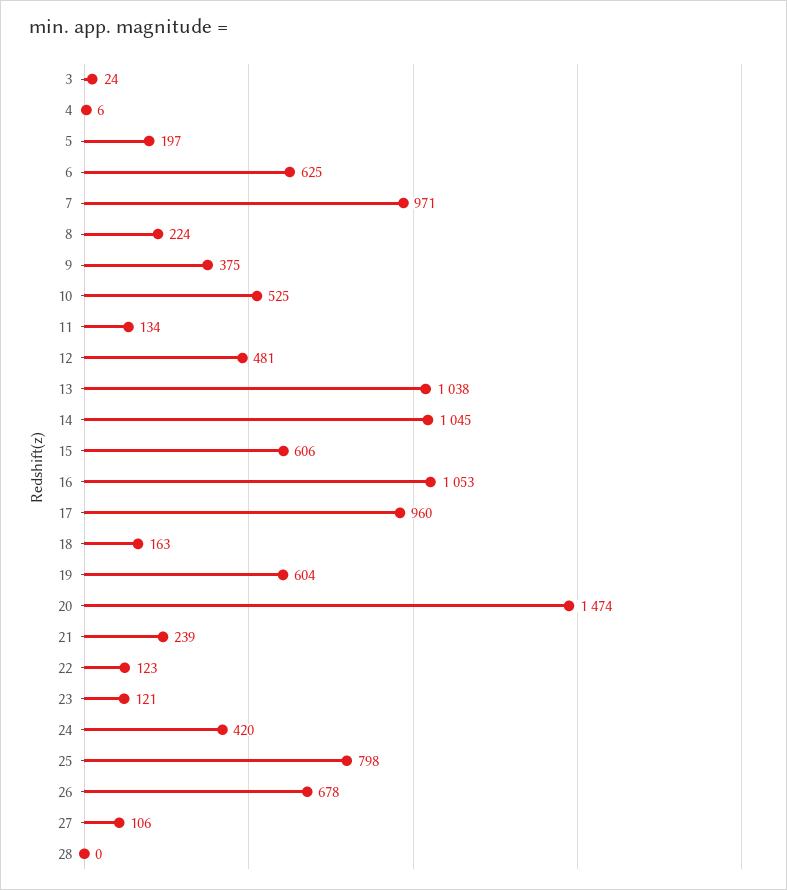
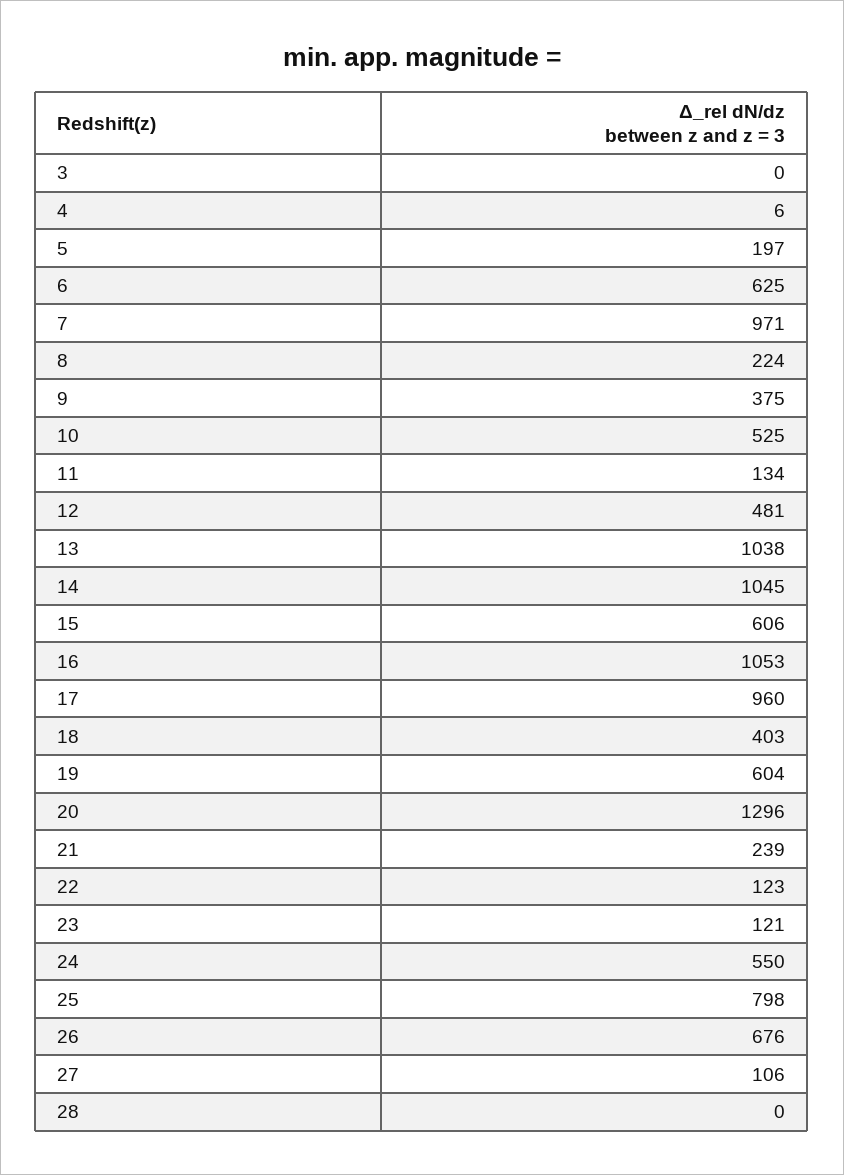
  {
-   "3": 24,
+   "3": 0,
    "4": 6,
    "5": 197,
    "6": 625,
    "7": 971,
    "8": 224,
    "9": 375,
    "10": 525,
    "11": 134,
    "12": 481,
    "13": 1038,
    "14": 1045,
    "15": 606,
    "16": 1053,
    "17": 960,
-   "18": 163,
+   "18": 403,
    "19": 604,
-   "20": 1474,
+   "20": 1296,
    "21": 239,
    "22": 123,
    "23": 121,
-   "24": 420,
+   "24": 550,
    "25": 798,
-   "26": 678,
+   "26": 676,
    "27": 106,
    "28": 0
  }

